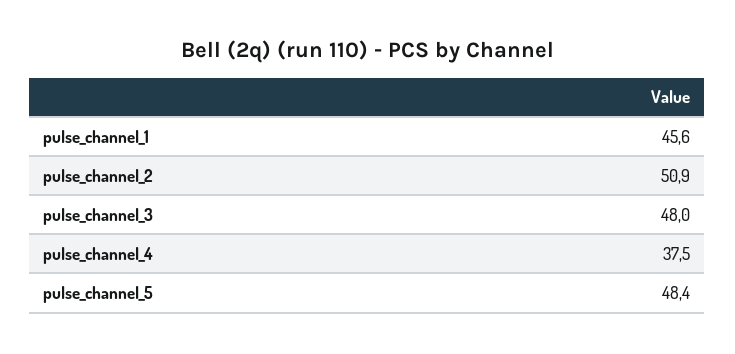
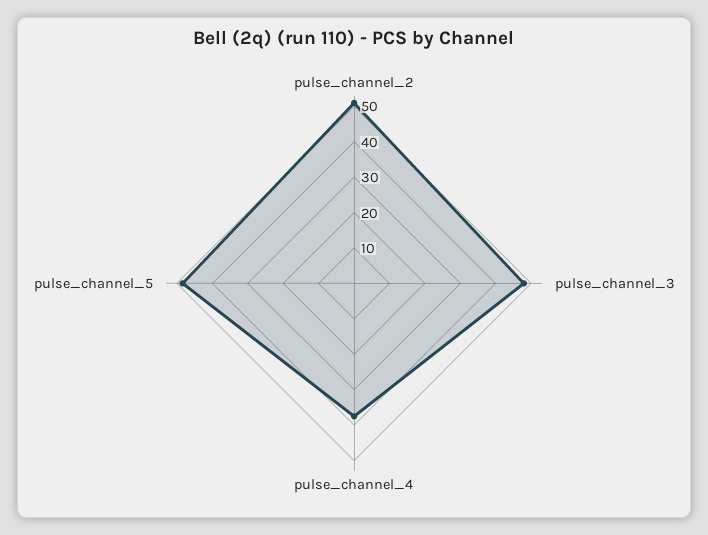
  {
-   "pulse_channel_1": 45.6,
    "pulse_channel_2": 50.9,
    "pulse_channel_3": 48,
    "pulse_channel_4": 37.5,
    "pulse_channel_5": 48.4
  }

